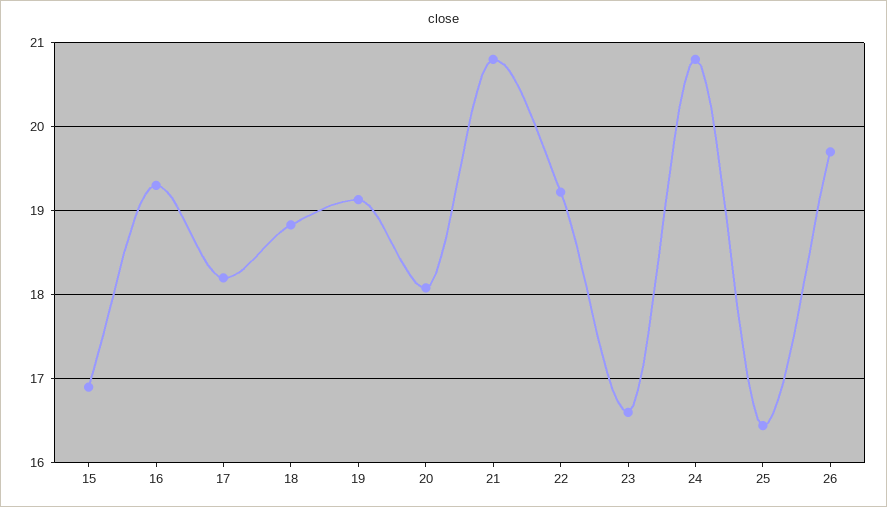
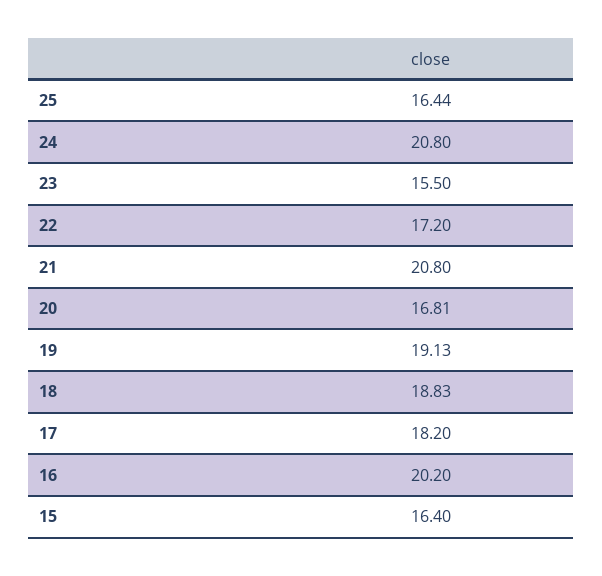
  {
-   "15": 16.9,
+   "15": 16.4,
-   "16": 19.3,
+   "16": 20.2,
    "17": 18.2,
    "18": 18.83,
    "19": 19.13,
-   "20": 18.1,
+   "20": 16.81,
    "21": 20.8,
-   "22": 19.2,
+   "22": 17.2,
-   "23": 16.6,
+   "23": 15.5,
    "24": 20.8,
-   "25": 16.44,
+   "25": 16.44
-   "26": 19.7
  }

